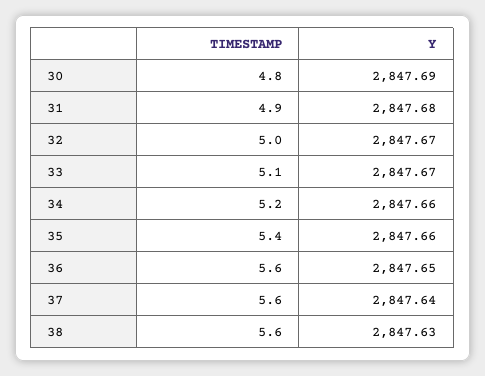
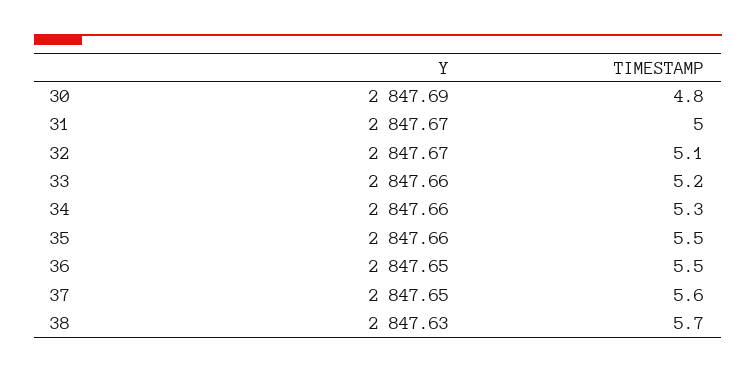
  {
    "TIMESTAMP": {
      "30": 4.8,
-     "31": 4.9,
+     "31": 5,
-     "32": 5,
+     "32": 5.1,
-     "33": 5.1,
+     "33": 5.2,
-     "34": 5.2,
+     "34": 5.3,
-     "35": 5.4,
+     "35": 5.5,
-     "36": 5.6,
+     "36": 5.5,
      "37": 5.6,
-     "38": 5.6
+     "38": 5.7
    },
    "Y": {
      "30": 2847.69,
-     "31": 2847.68,
+     "31": 2847.67,
      "32": 2847.67,
-     "33": 2847.67,
+     "33": 2847.66,
      "34": 2847.66,
      "35": 2847.66,
      "36": 2847.65,
-     "37": 2847.64,
+     "37": 2847.65,
      "38": 2847.63
    }
  }

